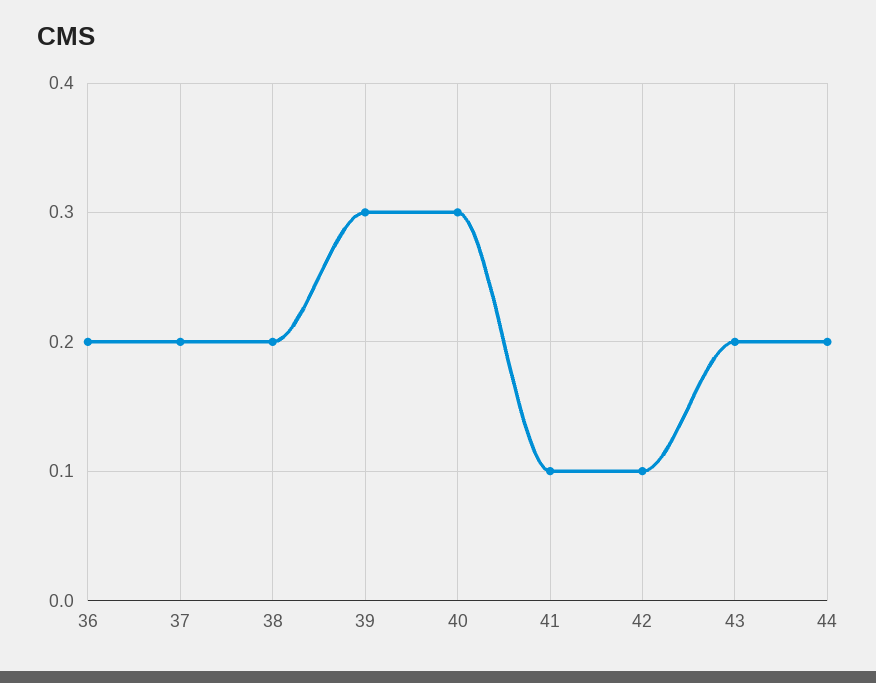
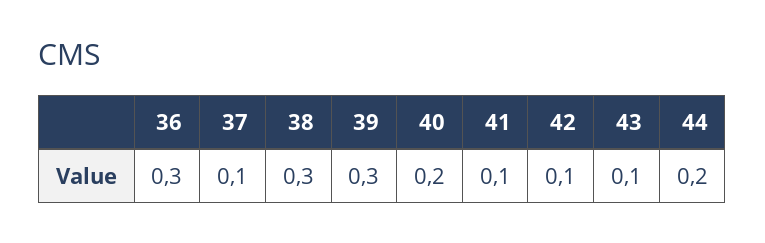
  {
-   "36": 0.2,
+   "36": 0.3,
-   "37": 0.2,
+   "37": 0.1,
-   "38": 0.2,
+   "38": 0.3,
    "39": 0.3,
-   "40": 0.3,
+   "40": 0.2,
    "41": 0.1,
    "42": 0.1,
-   "43": 0.2,
+   "43": 0.1,
    "44": 0.2
  }

